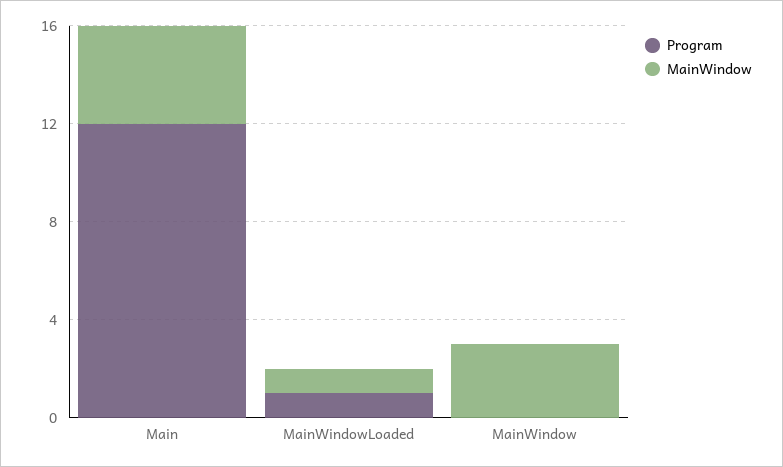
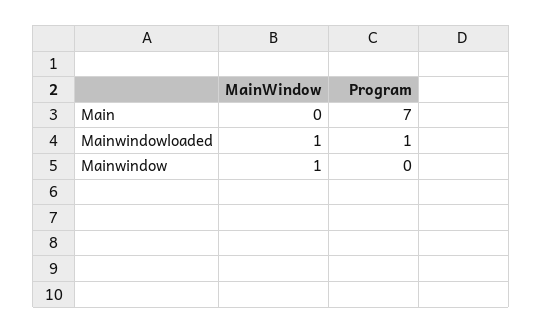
  {
    "Program": {
-     "Main": 12,
+     "Main": 7,
      "MainWindowLoaded": 1,
      "MainWindow": 0
    },
    "MainWindow": {
-     "Main": 4,
+     "Main": 0,
      "MainWindowLoaded": 1,
-     "MainWindow": 3
+     "MainWindow": 1
    }
  }

